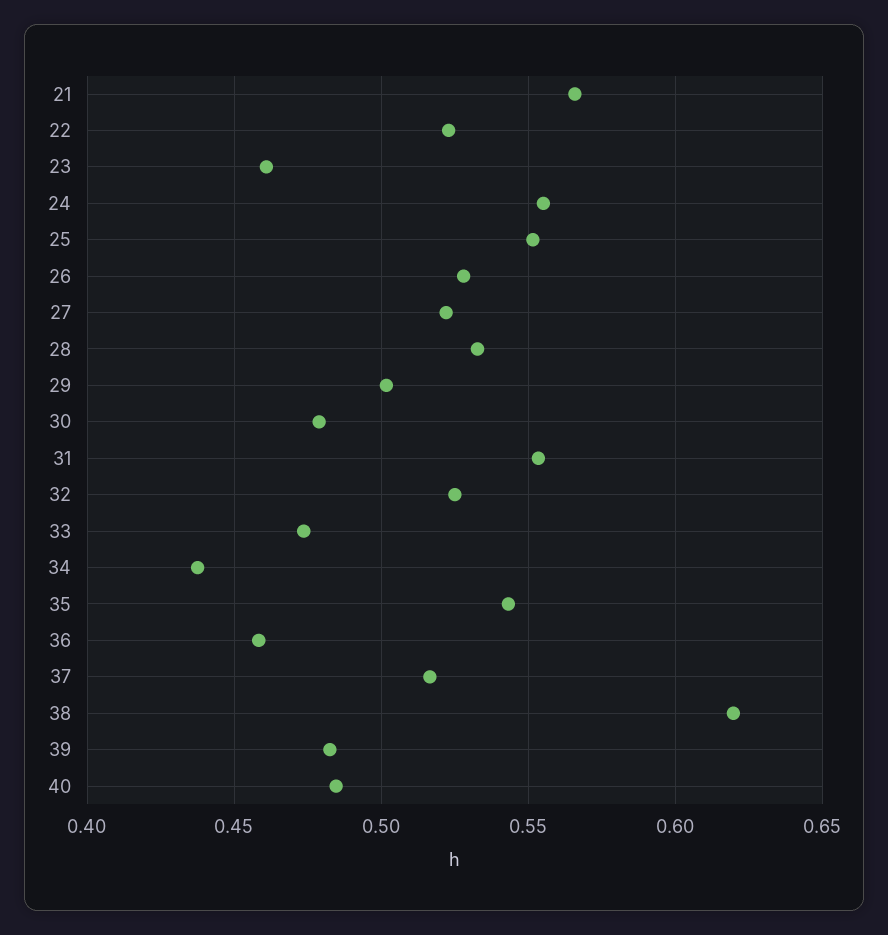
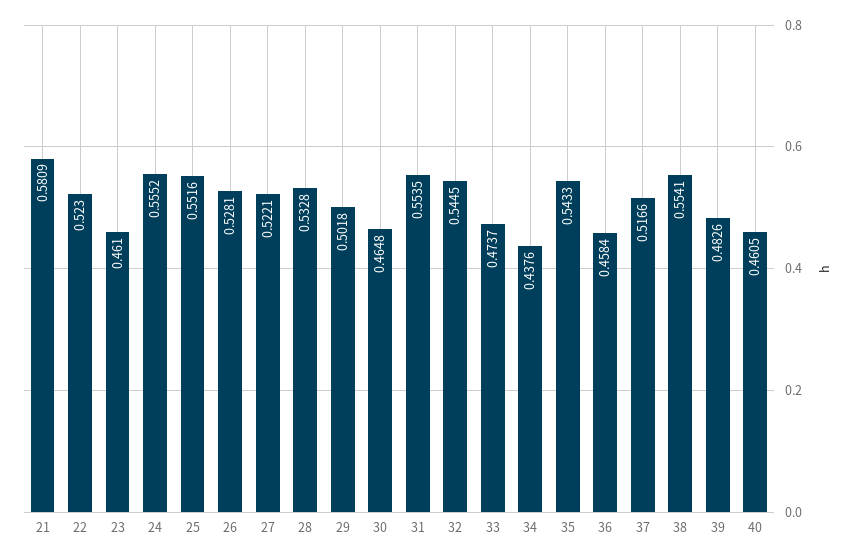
  {
-   "21": 0.565,
+   "21": 0.5809,
    "22": 0.523,
    "23": 0.461,
    "24": 0.5552,
    "25": 0.5516,
    "26": 0.5281,
    "27": 0.5221,
    "28": 0.5328,
    "29": 0.5018,
-   "30": 0.48,
+   "30": 0.4648,
    "31": 0.5535,
-   "32": 0.525,
+   "32": 0.5445,
    "33": 0.4737,
    "34": 0.4376,
    "35": 0.5433,
    "36": 0.4584,
    "37": 0.5166,
-   "38": 0.62,
+   "38": 0.5541,
    "39": 0.4826,
-   "40": 0.485
+   "40": 0.4605
  }

